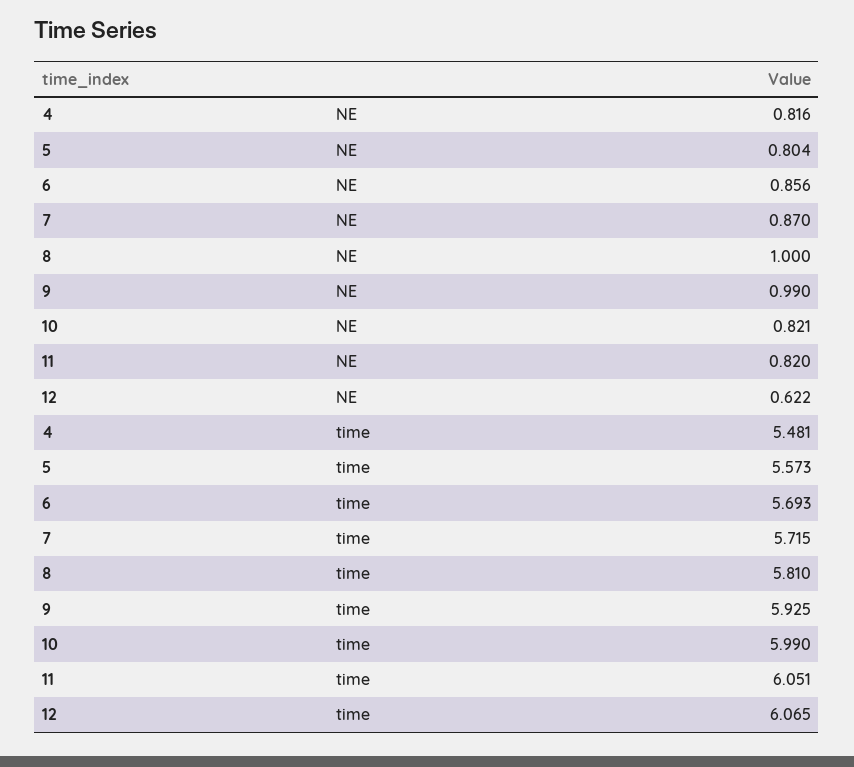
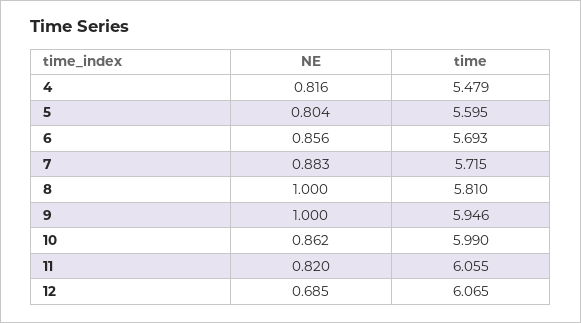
  {
    "4": {
      "NE": 0.816,
-     "time": 5.481
+     "time": 5.479
    },
    "5": {
      "NE": 0.804,
-     "time": 5.573
+     "time": 5.595
    },
    "6": {
      "NE": 0.856,
      "time": 5.693
    },
    "7": {
-     "NE": 0.87,
+     "NE": 0.883,
      "time": 5.715
    },
    "8": {
      "NE": 1,
      "time": 5.81
    },
    "9": {
-     "NE": 0.99,
+     "NE": 1,
-     "time": 5.925
+     "time": 5.946
    },
    "10": {
-     "NE": 0.821,
+     "NE": 0.862,
      "time": 5.99
    },
    "11": {
      "NE": 0.82,
-     "time": 6.051
+     "time": 6.055
    },
    "12": {
-     "NE": 0.622,
+     "NE": 0.685,
      "time": 6.065
    }
  }

